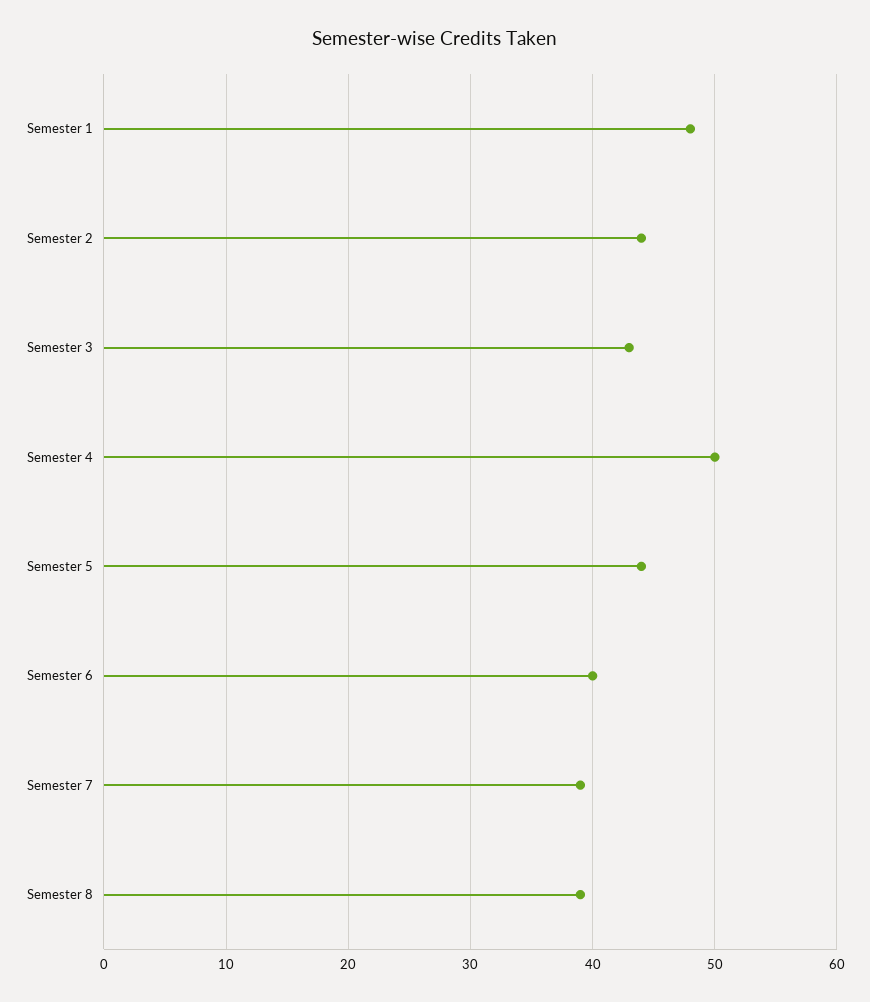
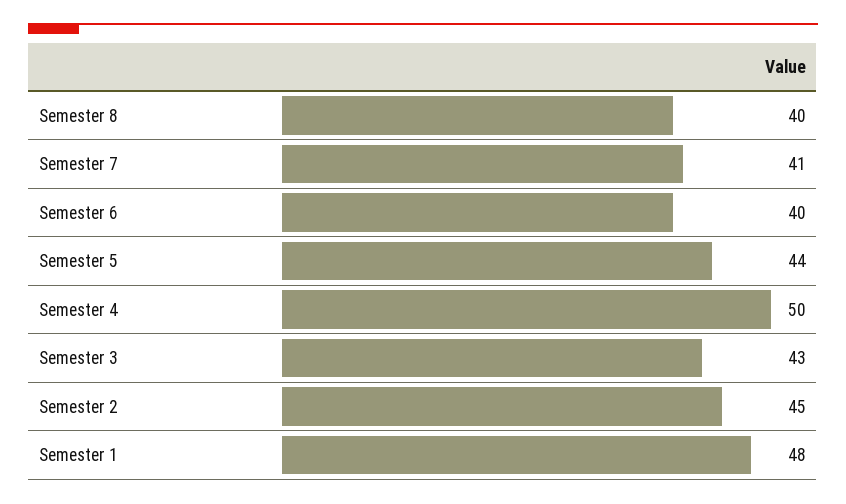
  {
    "Semester 1": 48,
-   "Semester 2": 44,
+   "Semester 2": 45,
    "Semester 3": 43,
    "Semester 4": 50,
    "Semester 5": 44,
    "Semester 6": 40,
-   "Semester 7": 39,
+   "Semester 7": 41,
-   "Semester 8": 39
+   "Semester 8": 40
  }

